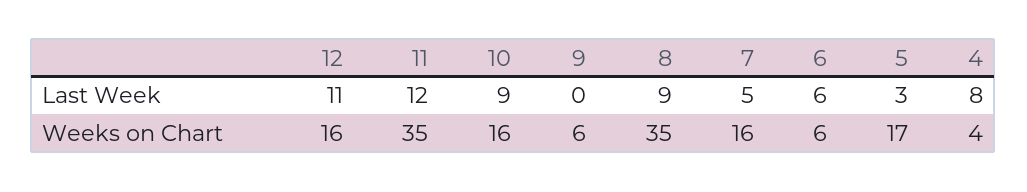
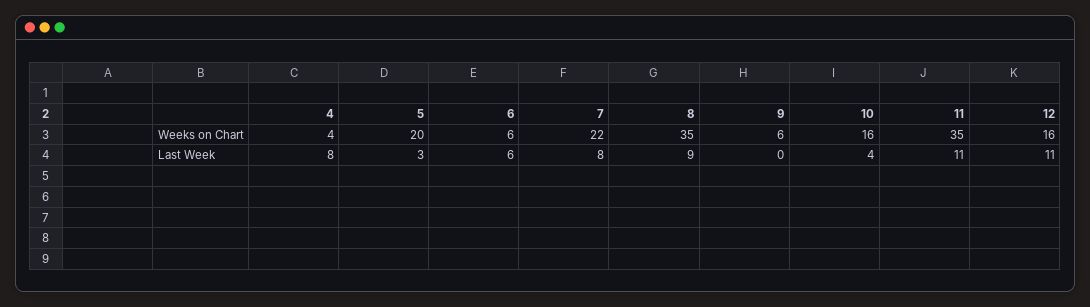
  {
    "12": {
      "Last Week": 11,
      "Weeks on Chart": 16
    },
    "11": {
-     "Last Week": 12,
+     "Last Week": 11,
      "Weeks on Chart": 35
    },
    "10": {
-     "Last Week": 9,
+     "Last Week": 4,
      "Weeks on Chart": 16
    },
    "9": {
      "Last Week": 0,
      "Weeks on Chart": 6
    },
    "8": {
      "Last Week": 9,
      "Weeks on Chart": 35
    },
    "7": {
-     "Last Week": 5,
+     "Last Week": 8,
-     "Weeks on Chart": 16
+     "Weeks on Chart": 22
    },
    "6": {
      "Last Week": 6,
      "Weeks on Chart": 6
    },
    "5": {
      "Last Week": 3,
-     "Weeks on Chart": 17
+     "Weeks on Chart": 20
    },
    "4": {
      "Last Week": 8,
      "Weeks on Chart": 4
    }
  }

